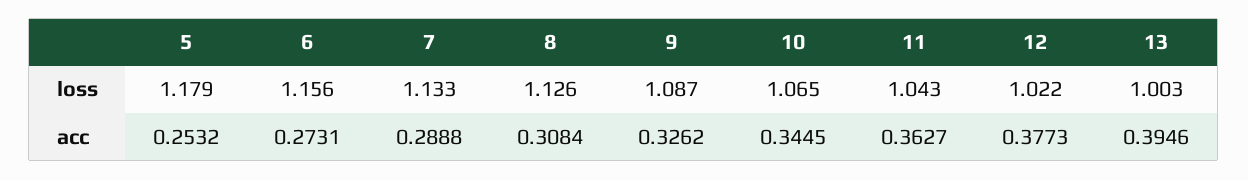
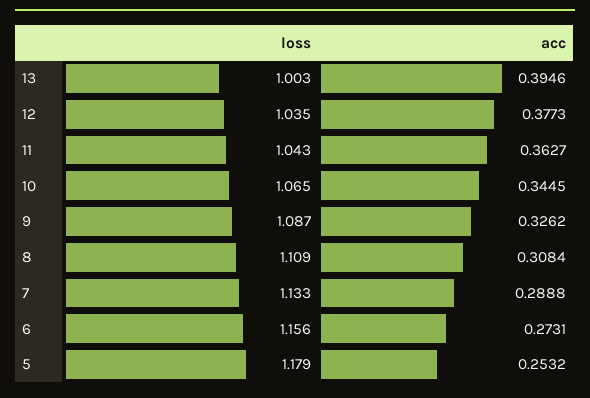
  {
    "5": {
      "loss": 1.179,
      "acc": 0.2532
    },
    "6": {
      "loss": 1.156,
      "acc": 0.2731
    },
    "7": {
      "loss": 1.133,
      "acc": 0.2888
    },
    "8": {
-     "loss": 1.126,
+     "loss": 1.109,
      "acc": 0.3084
    },
    "9": {
      "loss": 1.087,
      "acc": 0.3262
    },
    "10": {
      "loss": 1.065,
      "acc": 0.3445
    },
    "11": {
      "loss": 1.043,
      "acc": 0.3627
    },
    "12": {
-     "loss": 1.022,
+     "loss": 1.035,
      "acc": 0.3773
    },
    "13": {
      "loss": 1.003,
      "acc": 0.3946
    }
  }

